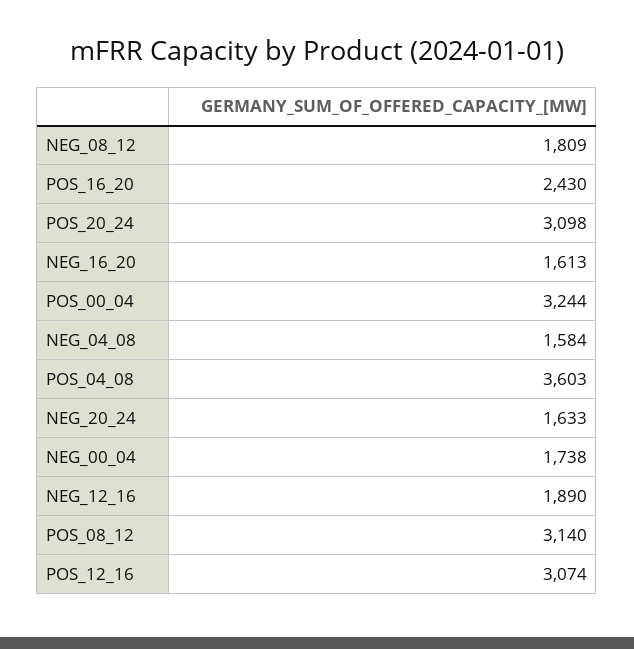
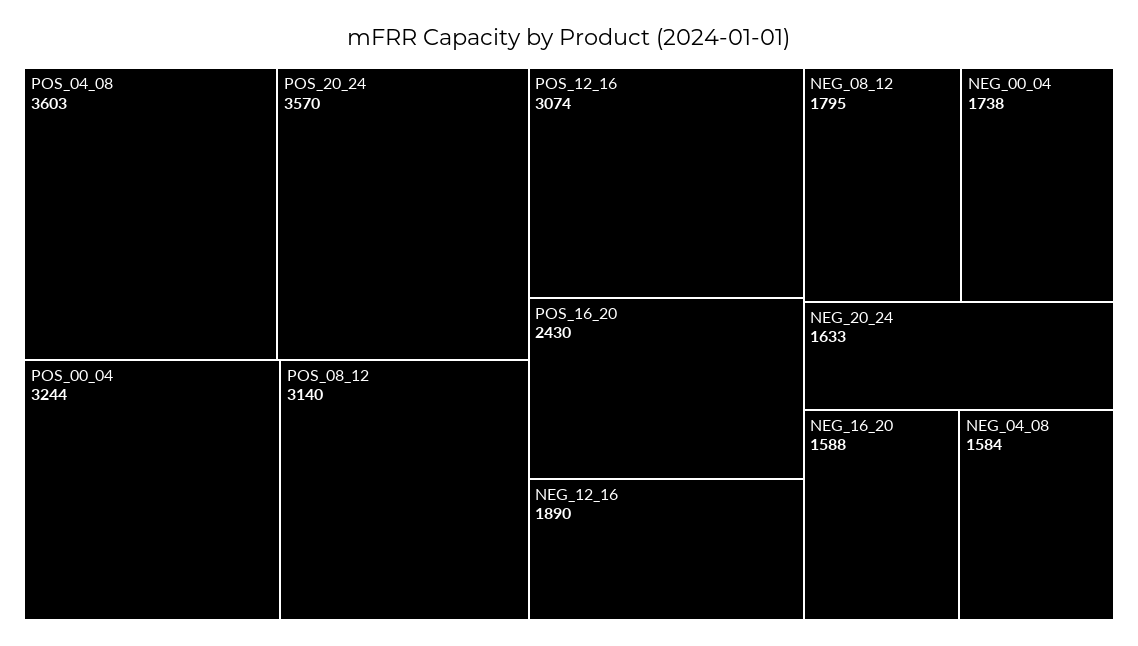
  {
-   "NEG_08_12": 1809,
+   "NEG_08_12": 1795,
    "POS_16_20": 2430,
-   "POS_20_24": 3098,
+   "POS_20_24": 3570,
-   "NEG_16_20": 1613,
+   "NEG_16_20": 1588,
    "POS_00_04": 3244,
    "NEG_04_08": 1584,
    "POS_04_08": 3603,
    "NEG_20_24": 1633,
    "NEG_00_04": 1738,
    "NEG_12_16": 1890,
    "POS_08_12": 3140,
    "POS_12_16": 3074
  }

